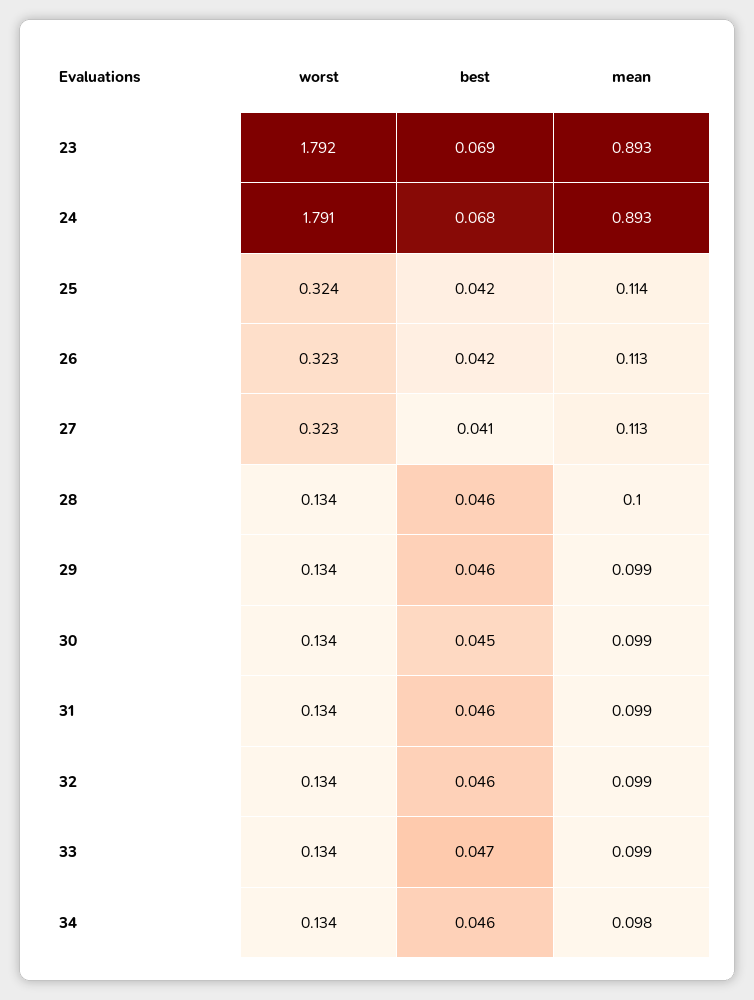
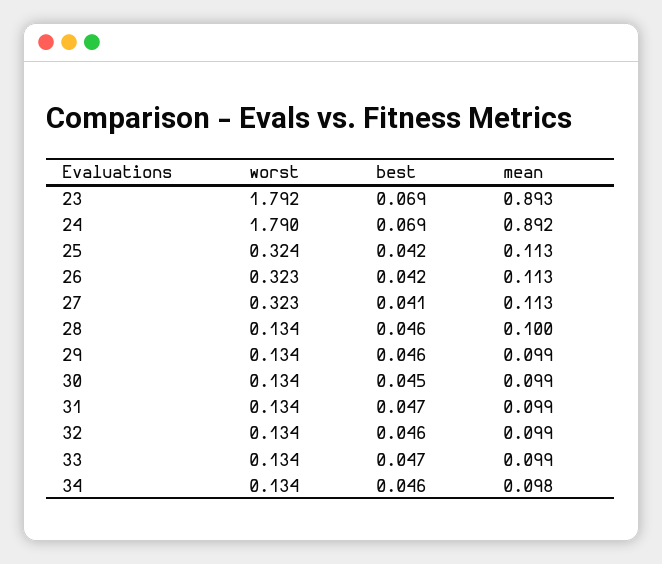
  {
    "worst": {
      "23": 1.792,
-     "24": 1.791,
+     "24": 1.79,
      "25": 0.324,
      "26": 0.323,
      "27": 0.323,
      "28": 0.134,
      "29": 0.134,
      "30": 0.134,
      "31": 0.134,
      "32": 0.134,
      "33": 0.134,
      "34": 0.134
    },
    "best": {
      "23": 0.069,
-     "24": 0.068,
+     "24": 0.069,
      "25": 0.042,
      "26": 0.042,
      "27": 0.041,
      "28": 0.046,
      "29": 0.046,
      "30": 0.045,
-     "31": 0.046,
+     "31": 0.047,
      "32": 0.046,
      "33": 0.047,
      "34": 0.046
    },
    "mean": {
      "23": 0.893,
-     "24": 0.893,
+     "24": 0.892,
-     "25": 0.114,
+     "25": 0.113,
      "26": 0.113,
      "27": 0.113,
      "28": 0.1,
      "29": 0.099,
      "30": 0.099,
      "31": 0.099,
      "32": 0.099,
      "33": 0.099,
      "34": 0.098
    }
  }

